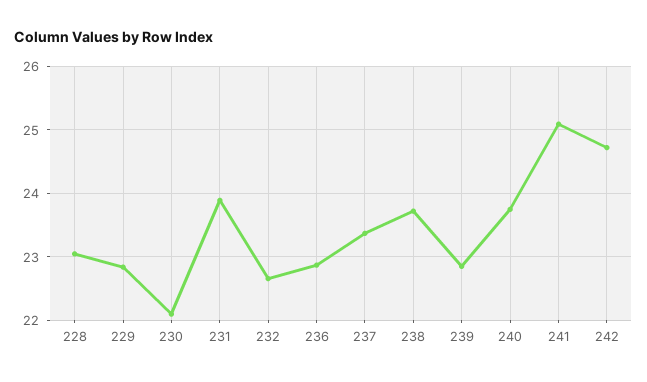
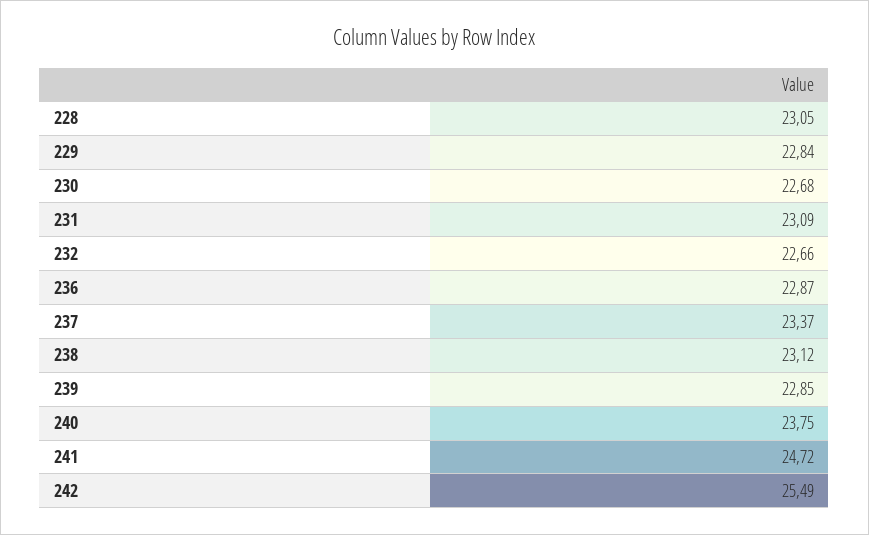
  {
    "228": 23.05,
    "229": 22.84,
-   "230": 22.1,
+   "230": 22.68,
-   "231": 23.9,
+   "231": 23.09,
    "232": 22.66,
    "236": 22.87,
    "237": 23.37,
-   "238": 23.7,
+   "238": 23.12,
    "239": 22.85,
    "240": 23.75,
-   "241": 25.1,
+   "241": 24.72,
-   "242": 24.7
+   "242": 25.49
  }

